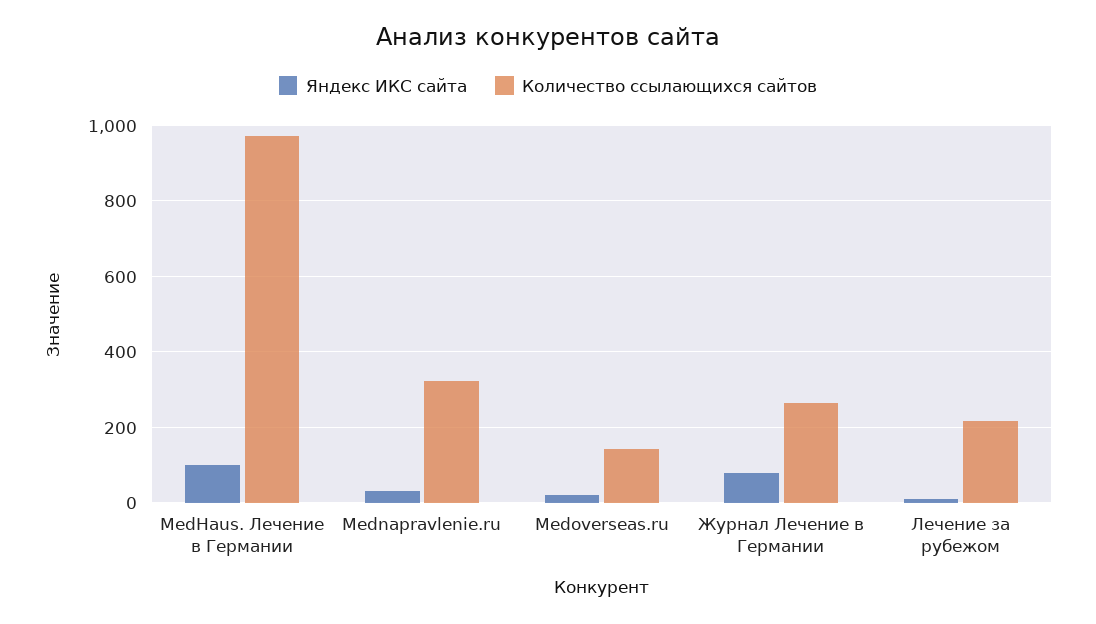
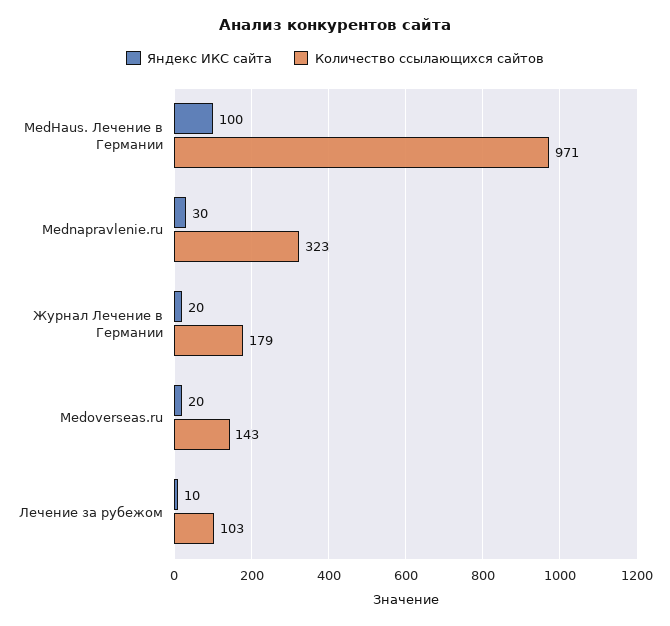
  {
    "Яндекс ИКС сайта": {
      "MedHaus. Лечение в Германии": 100,
      "Mednapravlenie.ru": 30,
      "Medoverseas.ru": 20,
-     "Журнал Лечение в Германии": 80,
+     "Журнал Лечение в Германии": 20,
      "Лечение за рубежом": 10
    },
    "Количество ссылающихся сайтов": {
      "MedHaus. Лечение в Германии": 971,
      "Mednapravlenie.ru": 323,
      "Medoverseas.ru": 143,
-     "Журнал Лечение в Германии": 260,
+     "Журнал Лечение в Германии": 179,
-     "Лечение за рубежом": 220
+     "Лечение за рубежом": 103
    }
  }

